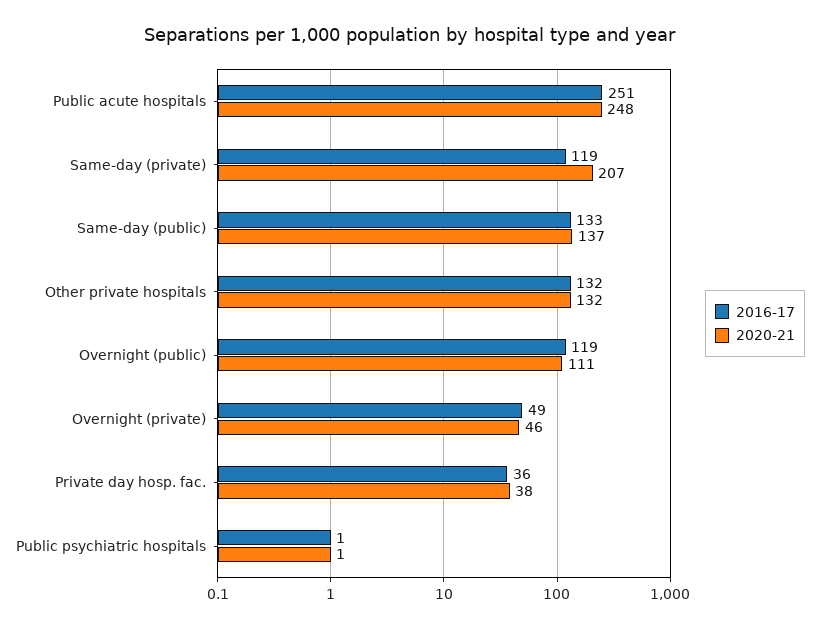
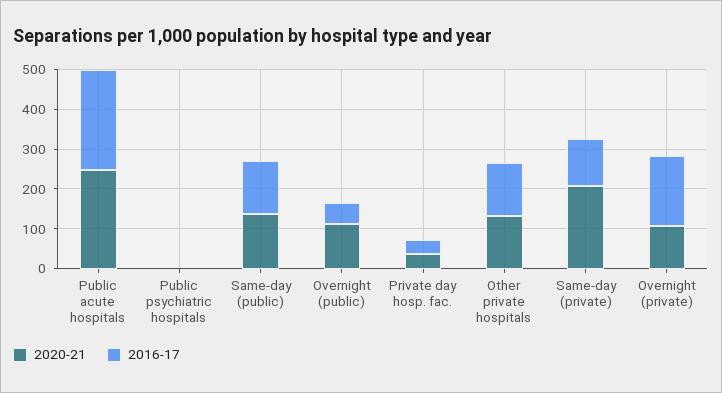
  {
    "2016-17": {
      "Public acute hospitals": 251,
      "Same-day (private)": 119,
      "Same-day (public)": 133,
      "Other private hospitals": 132,
-     "Overnight (public)": 119,
+     "Overnight (public)": 50,
-     "Overnight (private)": 49,
+     "Overnight (private)": 175,
      "Private day hosp. fac.": 36,
      "Public psychiatric hospitals": 1
    },
    "2020-21": {
      "Public acute hospitals": 248,
      "Same-day (private)": 207,
      "Same-day (public)": 137,
      "Other private hospitals": 132,
      "Overnight (public)": 111,
-     "Overnight (private)": 46,
+     "Overnight (private)": 100,
      "Private day hosp. fac.": 38,
      "Public psychiatric hospitals": 1
    }
  }

